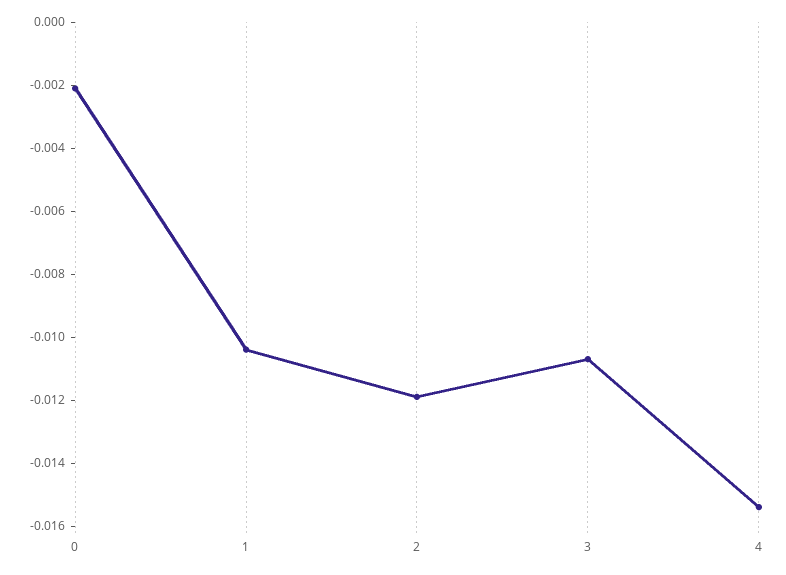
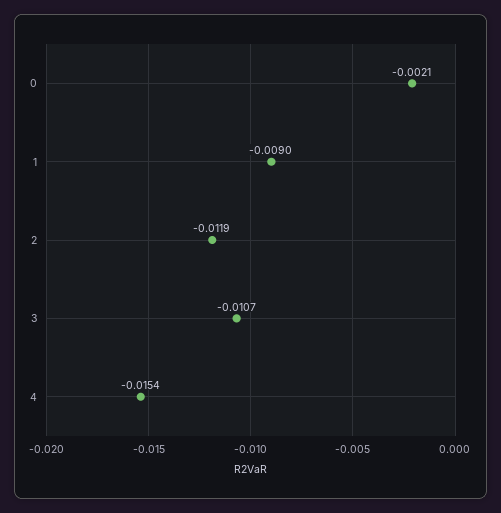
  {
    "0": -0.0021,
-   "1": -0.0105,
+   "1": -0.009,
    "2": -0.0119,
    "3": -0.0107,
    "4": -0.0154
  }

